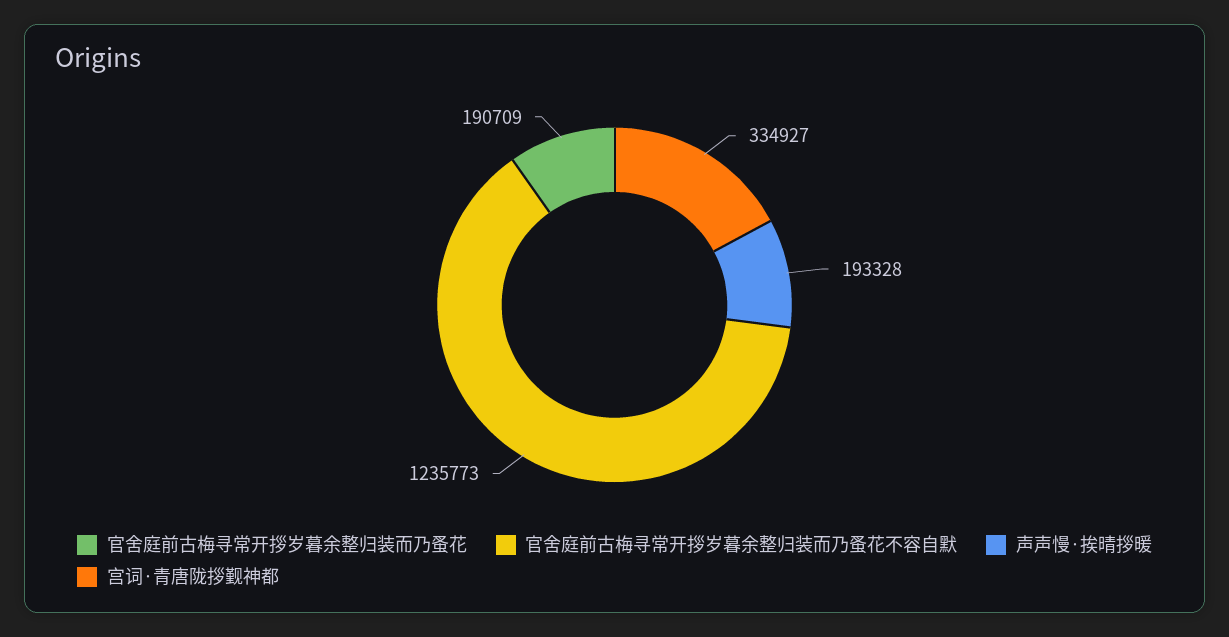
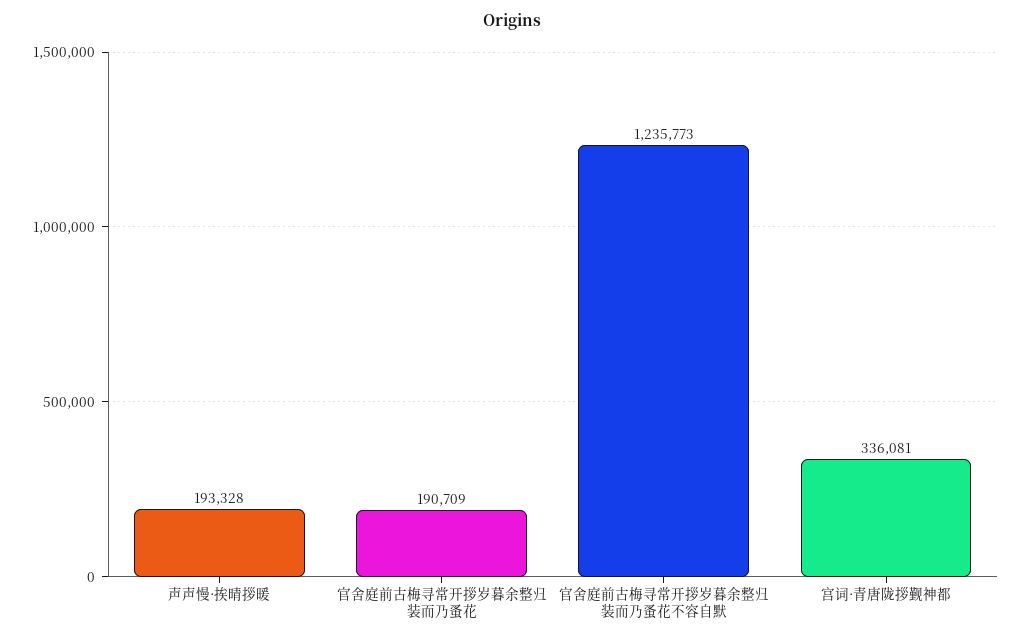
  {
    "官舍庭前古梅寻常开拶岁暮余整归装而乃蚤花": 190709,
    "官舍庭前古梅寻常开拶岁暮余整归装而乃蚤花不容自默": 1235773,
    "声声慢·挨晴拶暖": 193328,
-   "宫词·青唐陇拶觐神都": 334927
+   "宫词·青唐陇拶觐神都": 336081
  }

